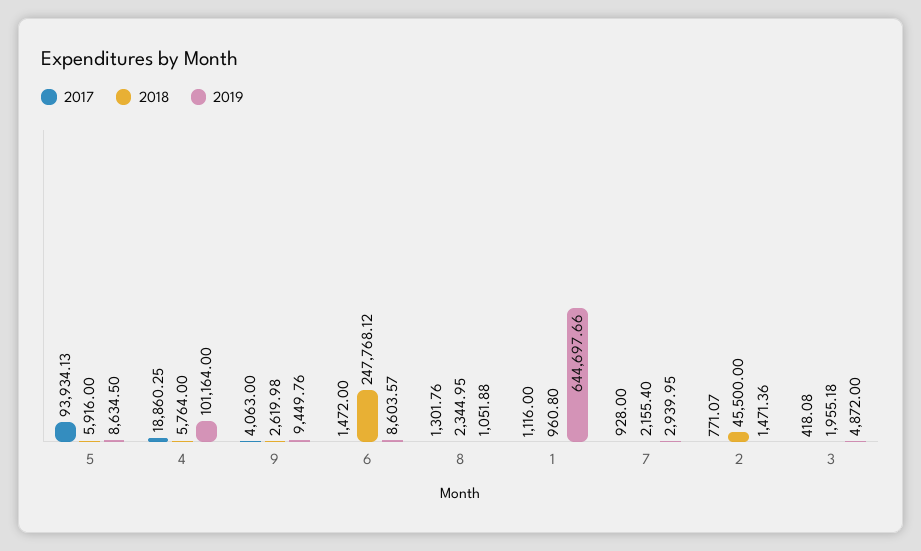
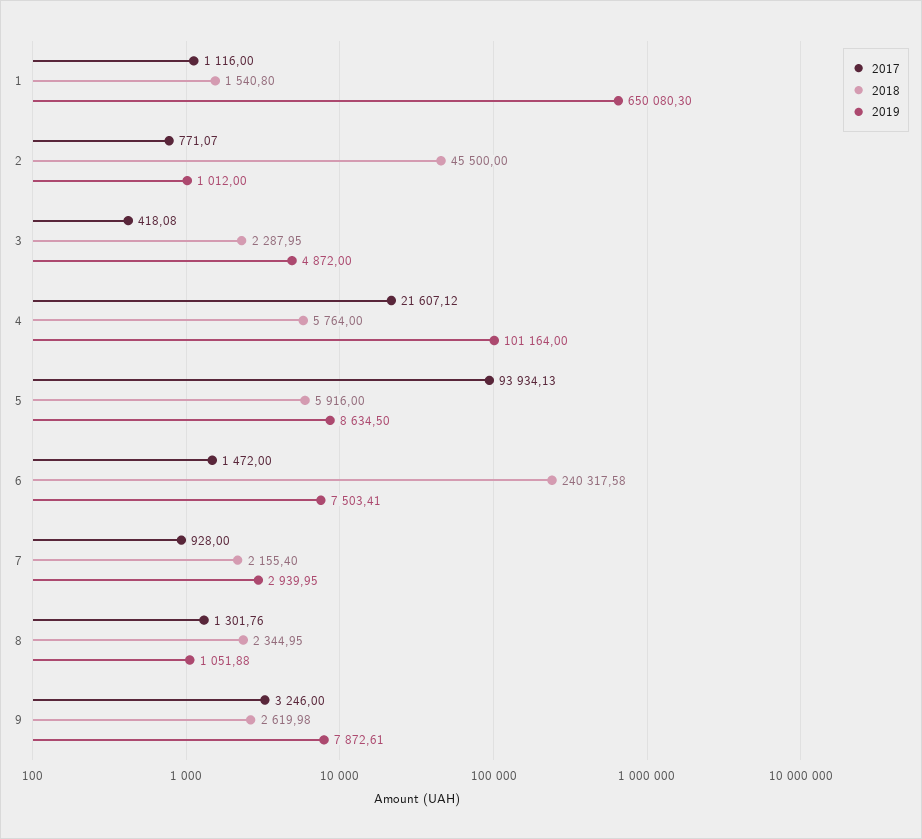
  {
    "2017": {
      "5": 93934.13,
-     "4": 18860.25,
+     "4": 21607.12,
-     "9": 4063,
+     "9": 3246,
      "6": 1472,
      "8": 1301.76,
      "1": 1116,
      "7": 928,
      "2": 771.07,
      "3": 418.08
    },
    "2018": {
      "5": 5916,
      "4": 5764,
      "9": 2619.98,
-     "6": 247768.12,
+     "6": 240317.58,
      "8": 2344.95,
-     "1": 960.8,
+     "1": 1540.8,
      "7": 2155.4,
      "2": 45500,
-     "3": 1955.18
+     "3": 2287.95
    },
    "2019": {
      "5": 8634.5,
      "4": 101164,
-     "9": 9449.76,
+     "9": 7872.61,
-     "6": 8603.57,
+     "6": 7503.41,
      "8": 1051.88,
-     "1": 644697.66,
+     "1": 650080.3,
      "7": 2939.95,
-     "2": 1471.36,
+     "2": 1012,
      "3": 4872
    }
  }

